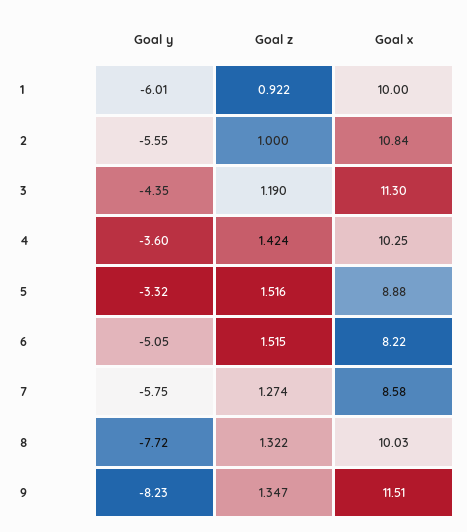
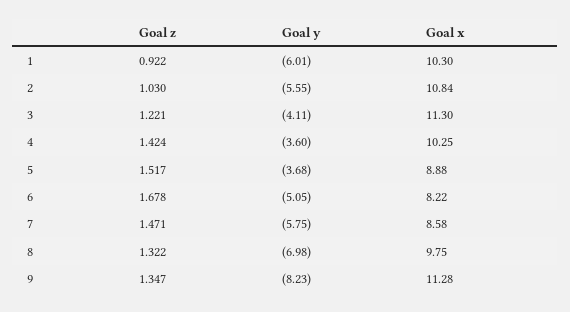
  {
    "Goal y": {
      "1": -6.01,
      "2": -5.55,
-     "3": -4.35,
+     "3": -4.11,
      "4": -3.6,
-     "5": -3.32,
+     "5": -3.68,
      "6": -5.05,
      "7": -5.75,
-     "8": -7.72,
+     "8": -6.98,
      "9": -8.23
    },
    "Goal z": {
      "1": 0.922,
-     "2": 1,
+     "2": 1.03,
-     "3": 1.19,
+     "3": 1.221,
      "4": 1.424,
-     "5": 1.516,
+     "5": 1.517,
-     "6": 1.515,
+     "6": 1.678,
-     "7": 1.274,
+     "7": 1.471,
      "8": 1.322,
      "9": 1.347
    },
    "Goal x": {
-     "1": 10,
+     "1": 10.3,
      "2": 10.84,
      "3": 11.3,
      "4": 10.25,
      "5": 8.88,
      "6": 8.22,
      "7": 8.58,
-     "8": 10.03,
+     "8": 9.75,
-     "9": 11.51
+     "9": 11.28
    }
  }

